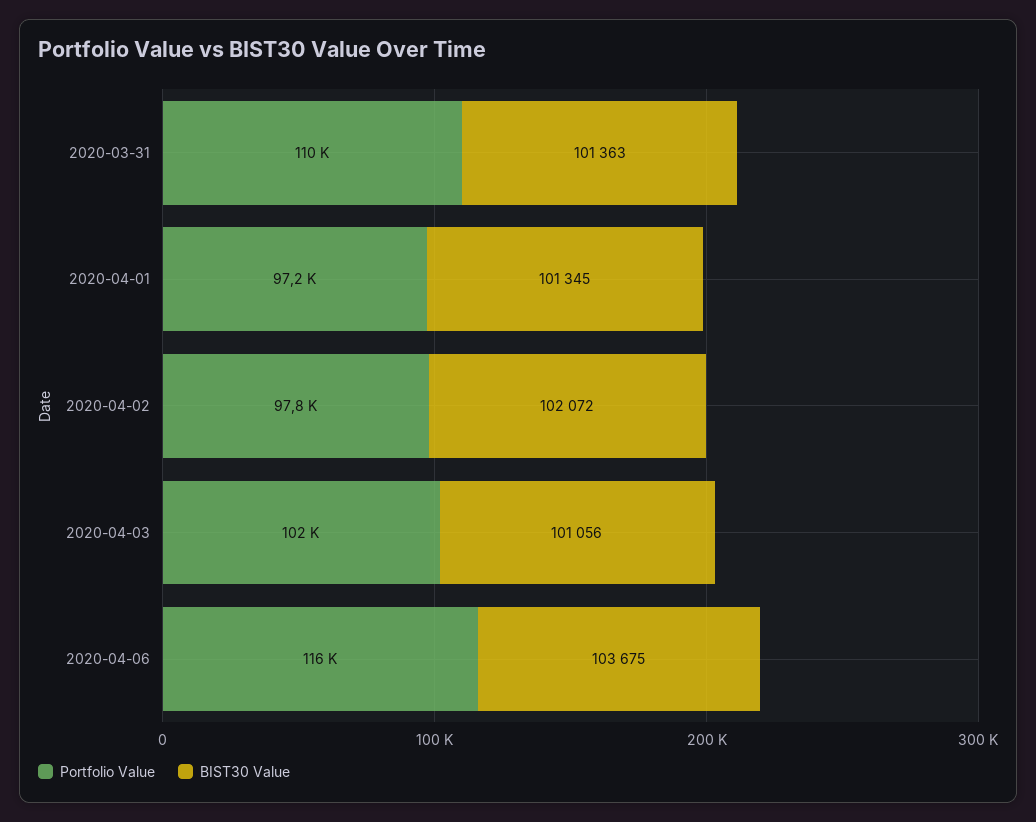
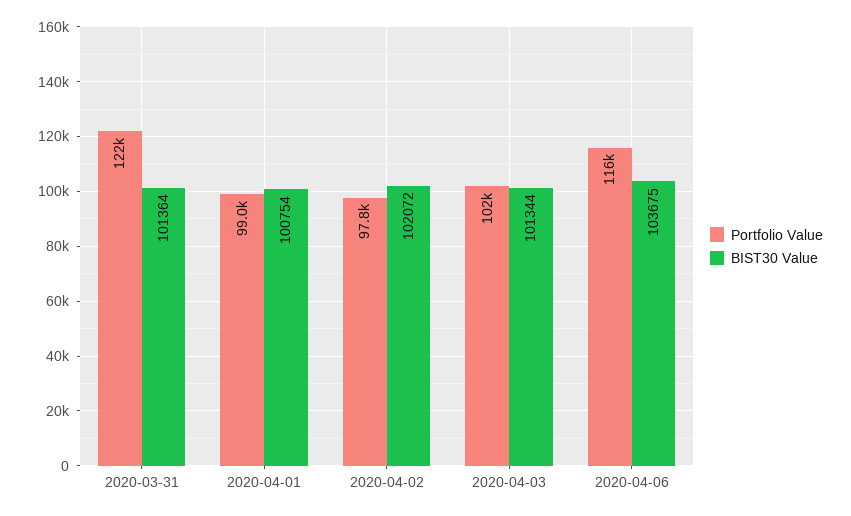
  {
    "Portfolio Value": {
-     "2020-03-31": 110000,
+     "2020-03-31": 122000,
-     "2020-04-01": 97200,
+     "2020-04-01": 99000,
      "2020-04-02": 97800,
      "2020-04-03": 102000,
      "2020-04-06": 116000
    },
    "BIST30 Value": {
-     "2020-03-31": 101363,
+     "2020-03-31": 101364,
-     "2020-04-01": 101345,
+     "2020-04-01": 100754,
      "2020-04-02": 102072,
-     "2020-04-03": 101056,
+     "2020-04-03": 101344,
      "2020-04-06": 103675
    }
  }

